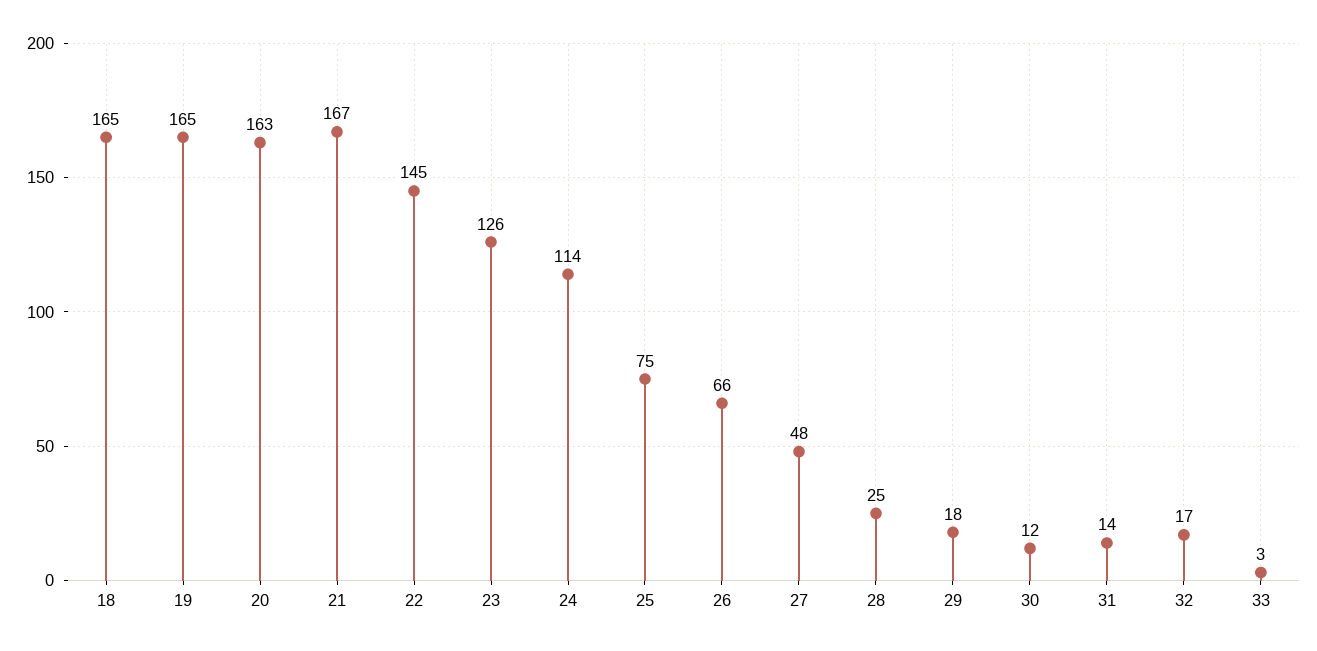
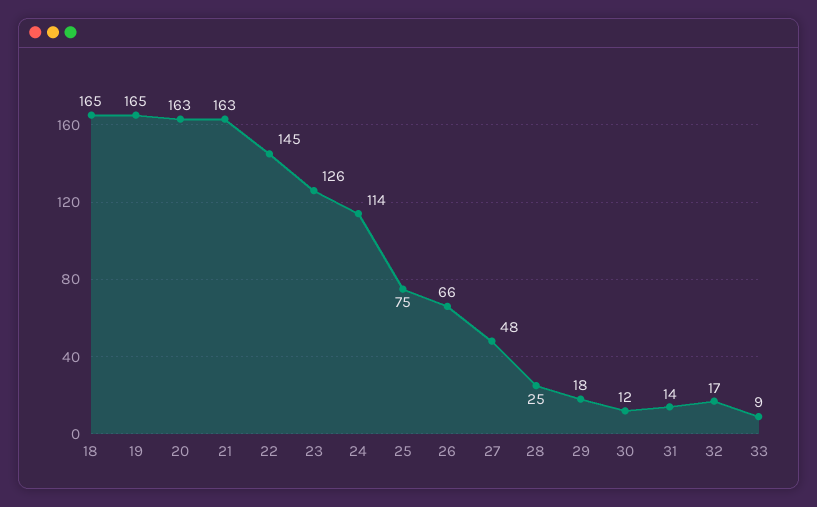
  {
    "18": 165,
    "19": 165,
    "20": 163,
-   "21": 167,
+   "21": 163,
    "22": 145,
    "23": 126,
    "24": 114,
    "25": 75,
    "26": 66,
    "27": 48,
    "28": 25,
    "29": 18,
    "30": 12,
    "31": 14,
    "32": 17,
-   "33": 3
+   "33": 9
  }

